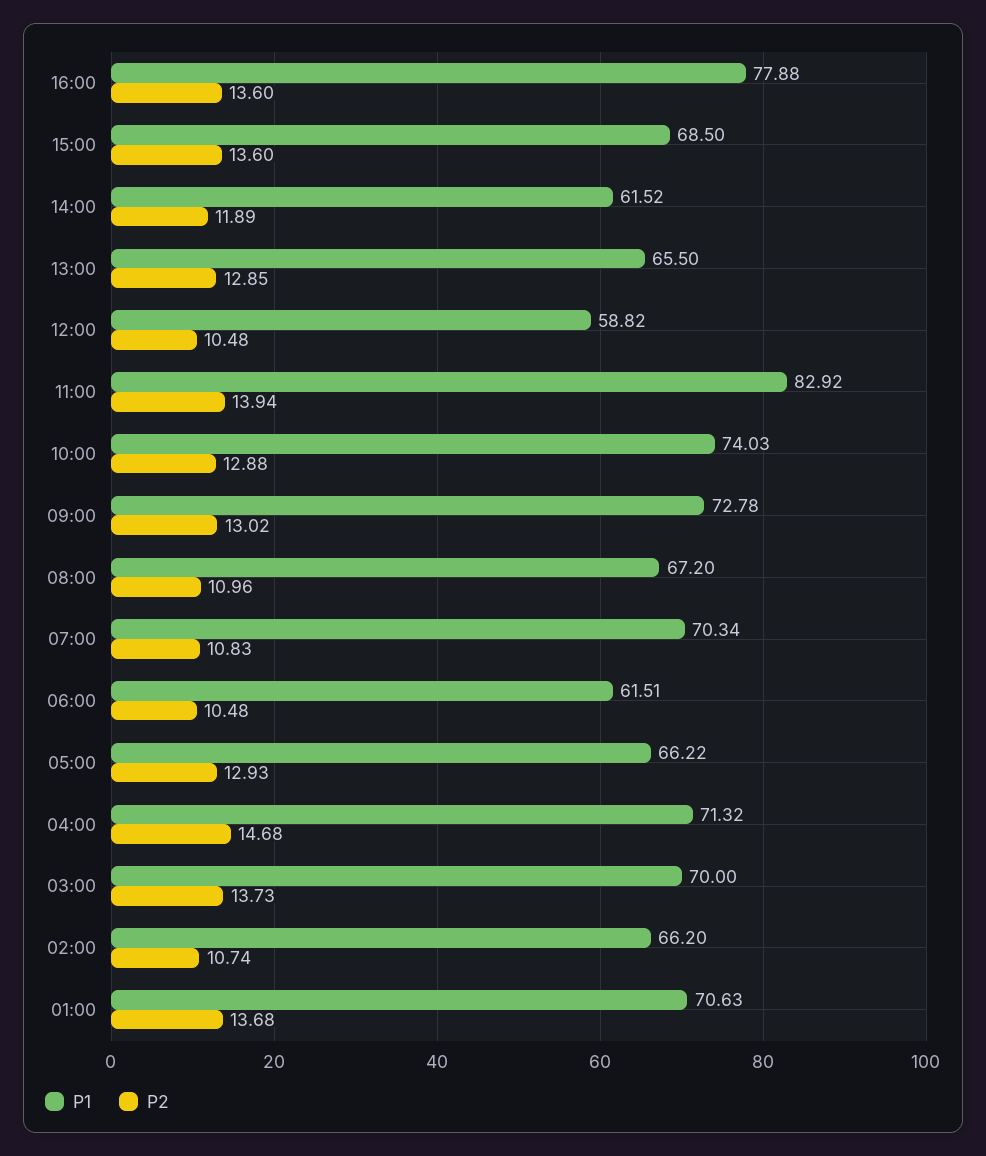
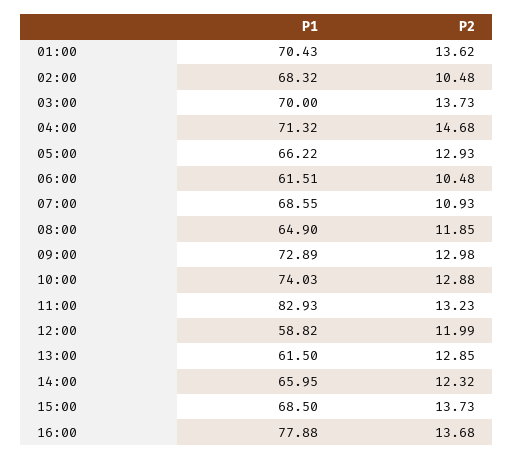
  {
    "P1": {
      "16:00": 77.88,
      "15:00": 68.5,
-     "14:00": 61.52,
+     "14:00": 65.95,
-     "13:00": 65.5,
+     "13:00": 61.5,
      "12:00": 58.82,
-     "11:00": 82.92,
+     "11:00": 82.93,
      "10:00": 74.03,
-     "09:00": 72.78,
+     "09:00": 72.89,
-     "08:00": 67.2,
+     "08:00": 64.9,
-     "07:00": 70.34,
+     "07:00": 68.55,
      "06:00": 61.51,
      "05:00": 66.22,
      "04:00": 71.32,
      "03:00": 70,
-     "02:00": 66.2,
+     "02:00": 68.32,
-     "01:00": 70.63
+     "01:00": 70.43
    },
    "P2": {
-     "16:00": 13.6,
+     "16:00": 13.68,
-     "15:00": 13.6,
+     "15:00": 13.73,
-     "14:00": 11.89,
+     "14:00": 12.32,
      "13:00": 12.85,
-     "12:00": 10.48,
+     "12:00": 11.99,
-     "11:00": 13.94,
+     "11:00": 13.23,
      "10:00": 12.88,
-     "09:00": 13.02,
+     "09:00": 12.98,
-     "08:00": 10.96,
+     "08:00": 11.85,
-     "07:00": 10.83,
+     "07:00": 10.93,
      "06:00": 10.48,
      "05:00": 12.93,
      "04:00": 14.68,
      "03:00": 13.73,
-     "02:00": 10.74,
+     "02:00": 10.48,
-     "01:00": 13.68
+     "01:00": 13.62
    }
  }

